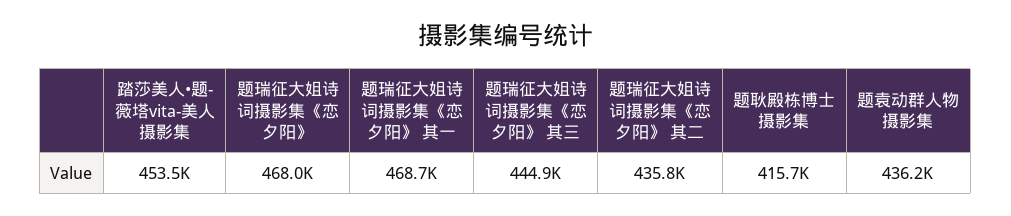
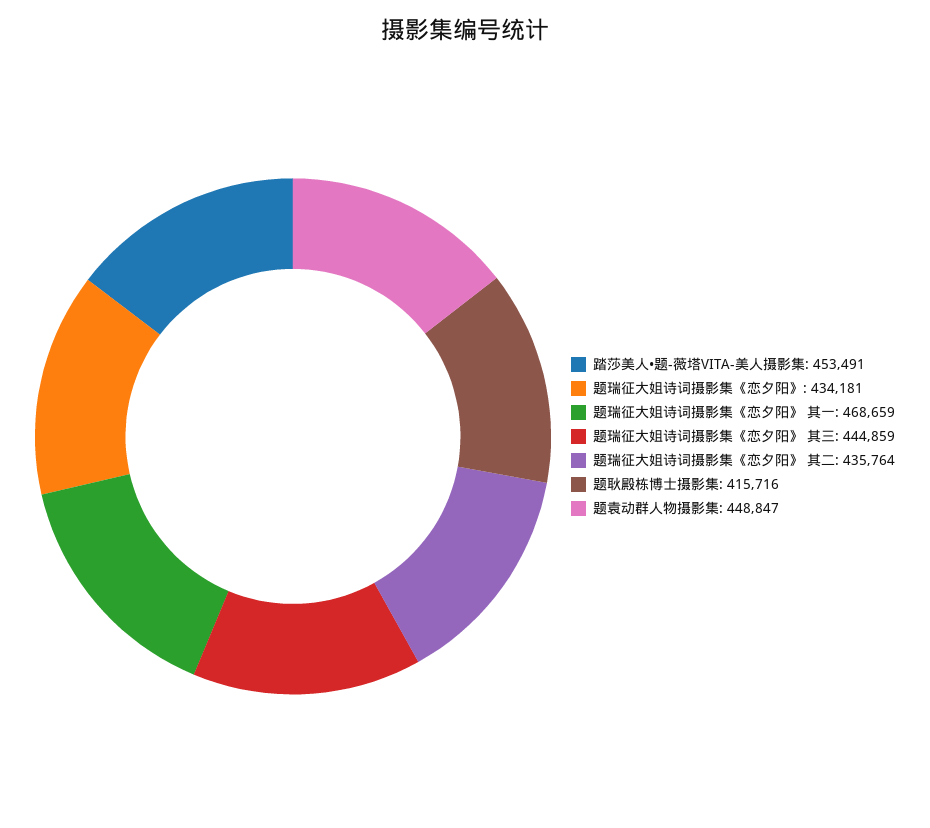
  {
    "踏莎美人•题-薇塔vita-美人摄影集": 453491,
-   "题瑞征大姐诗词摄影集《恋夕阳》": 468000,
+   "题瑞征大姐诗词摄影集《恋夕阳》": 434181,
    "题瑞征大姐诗词摄影集《恋夕阳》 其一": 468659,
    "题瑞征大姐诗词摄影集《恋夕阳》 其三": 444859,
    "题瑞征大姐诗词摄影集《恋夕阳》 其二": 435764,
    "题耿殿栋博士摄影集": 415716,
-   "题袁动群人物摄影集": 436200
+   "题袁动群人物摄影集": 448847
  }

